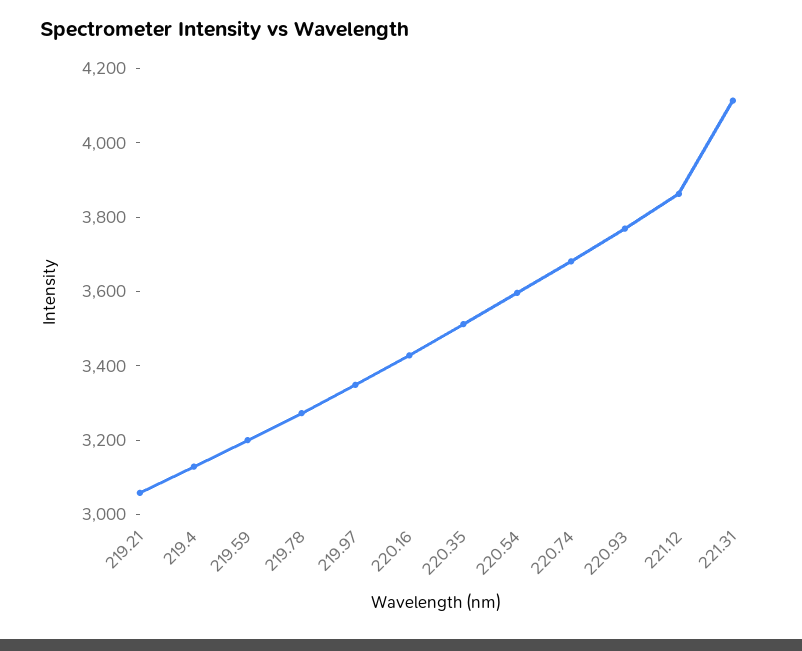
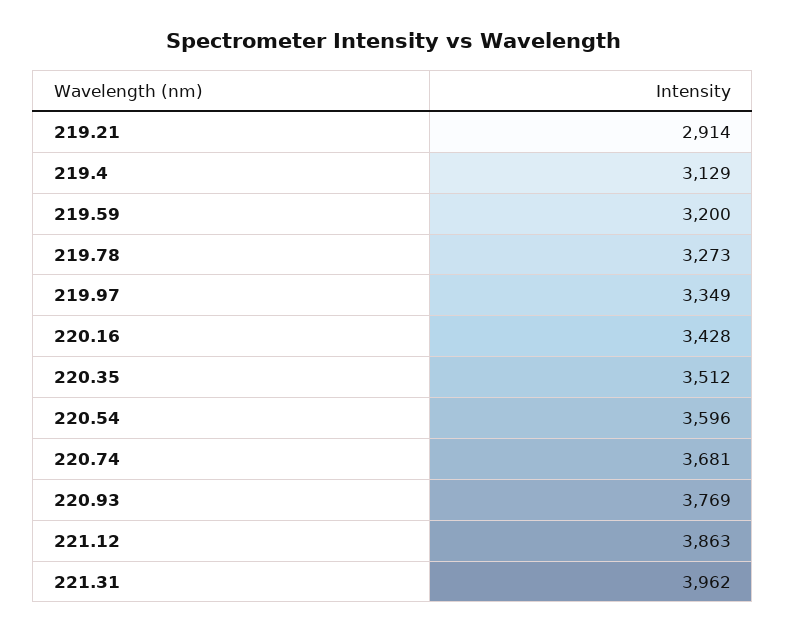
  {
-   "219.21": 3050,
+   "219.21": 2914,
    "219.4": 3129,
    "219.59": 3200,
    "219.78": 3273,
    "219.97": 3349,
    "220.16": 3428,
    "220.35": 3512,
    "220.54": 3596,
    "220.74": 3681,
    "220.93": 3769,
    "221.12": 3863,
-   "221.31": 4100
+   "221.31": 3962
  }

